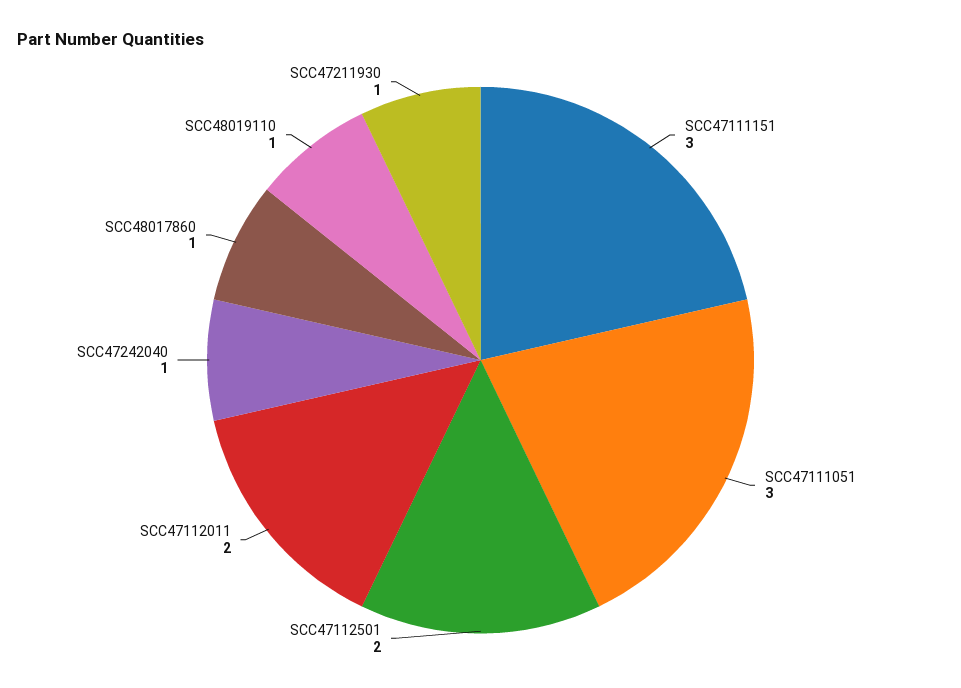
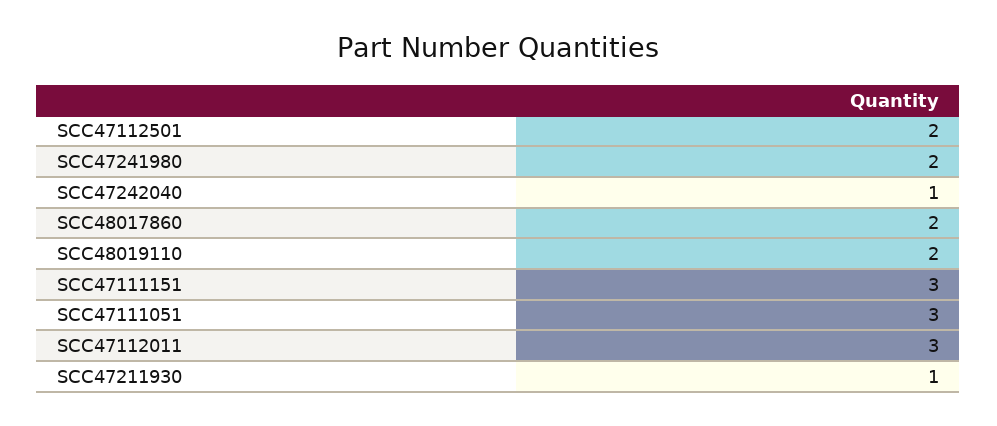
  {
    "SCC47111151": 3,
    "SCC47111051": 3,
    "SCC47112501": 2,
-   "SCC47112011": 2,
+   "SCC47112011": 3,
    "SCC47242040": 1,
-   "SCC48017860": 1,
+   "SCC48017860": 2,
-   "SCC48019110": 1,
+   "SCC48019110": 2,
-   "SCC47211930": 1
+   "SCC47211930": 1,
+   "SCC47241980": 2
  }

